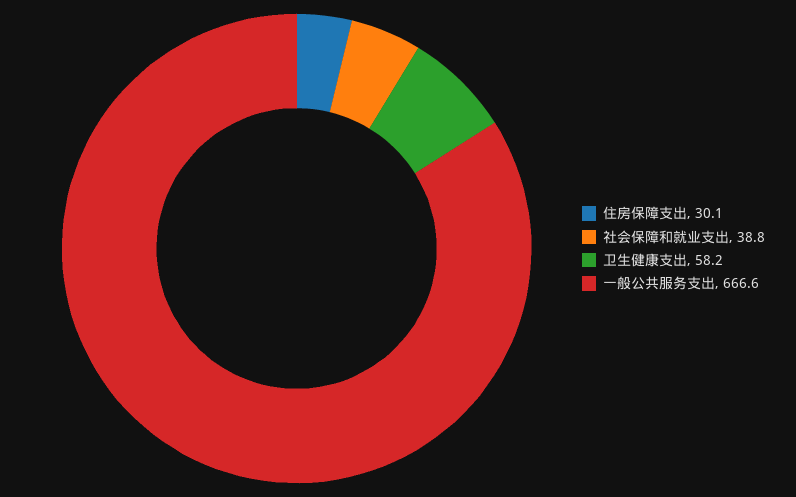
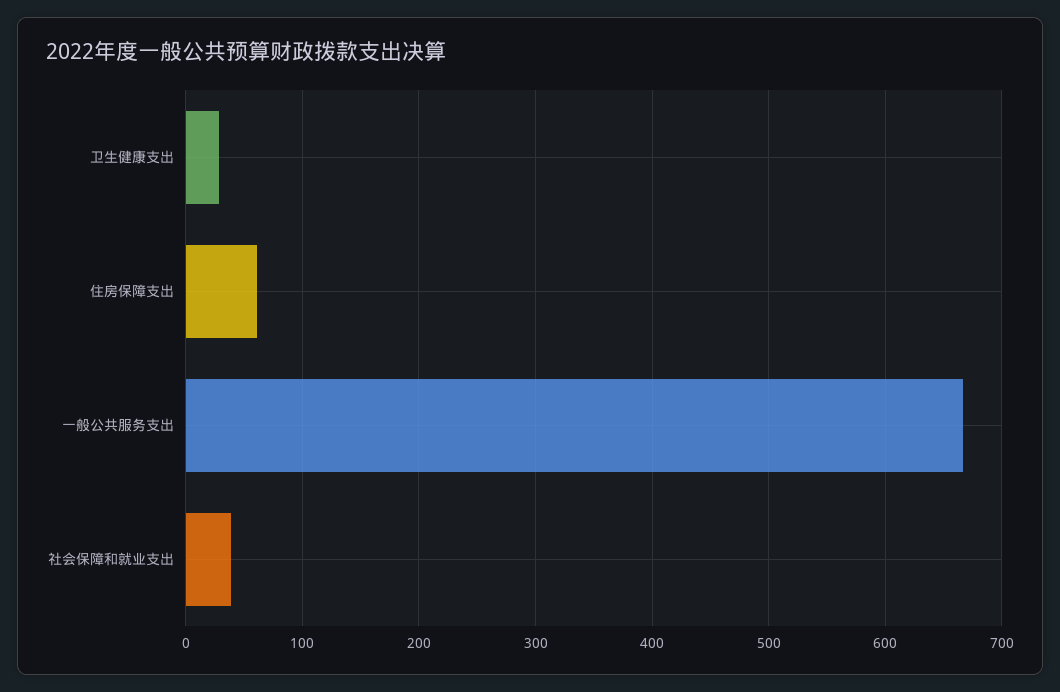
  {
-   "住房保障支出": 30.1,
+   "住房保障支出": 60,
    "社会保障和就业支出": 38.8,
-   "卫生健康支出": 58.2,
+   "卫生健康支出": 30,
    "一般公共服务支出": 666.6
  }

